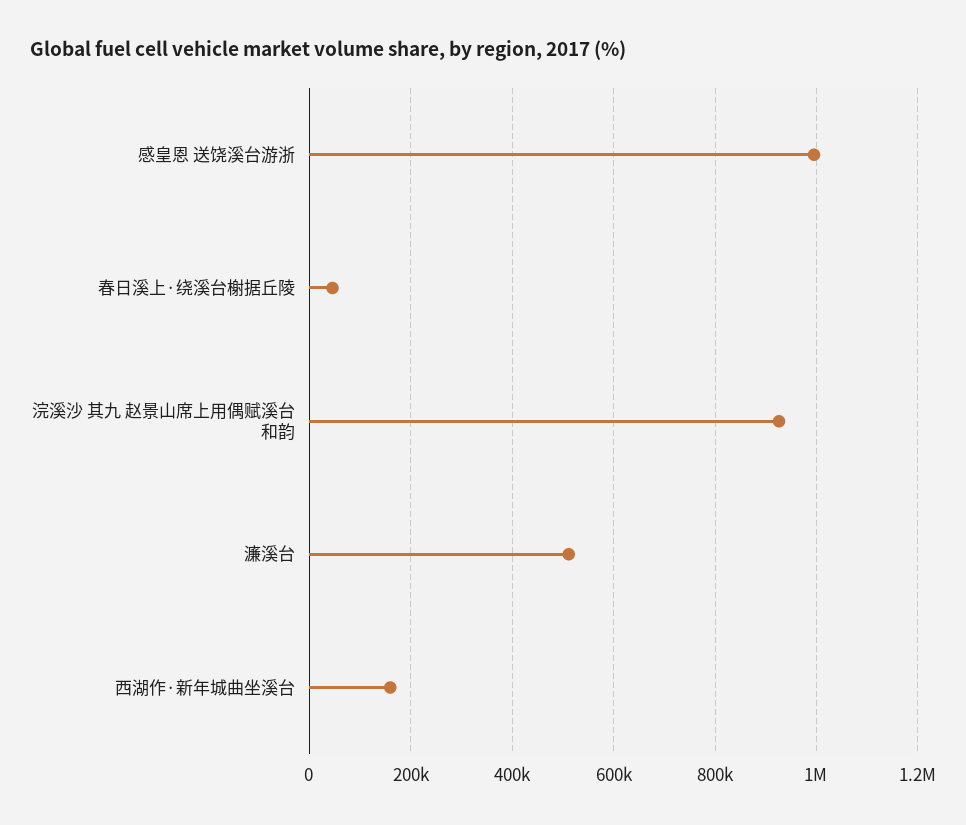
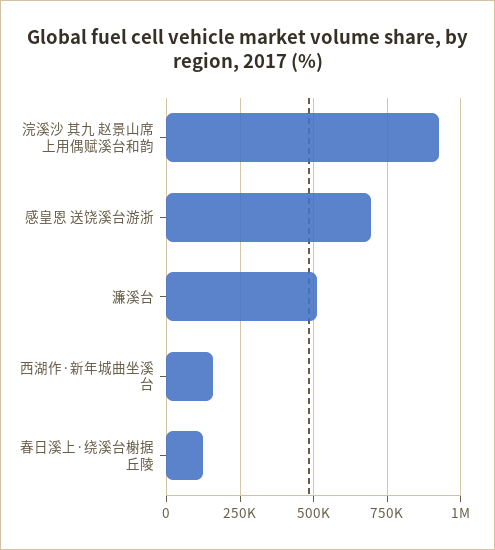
  {
-   "感皇恩 送饶溪台游浙": 1000000,
+   "感皇恩 送饶溪台游浙": 700000,
-   "春日溪上·绕溪台榭据丘陵": 40000,
+   "春日溪上·绕溪台榭据丘陵": 125000,
    "浣溪沙 其九 赵景山席上用偶赋溪台和韵": 920000,
    "濂溪台": 520000,
    "西湖作·新年城曲坐溪台": 160000
  }

